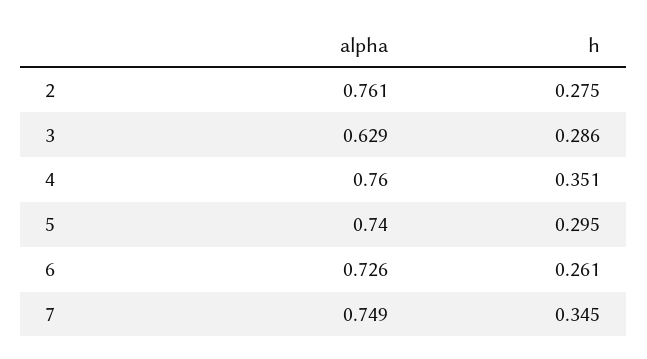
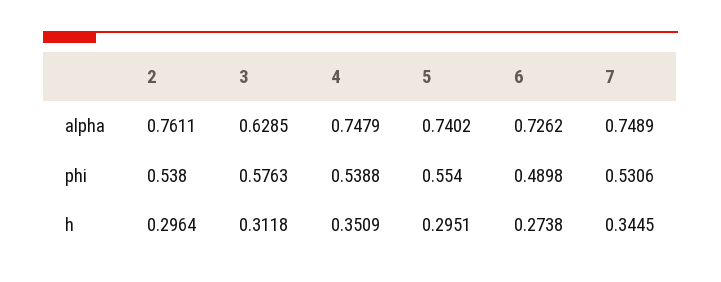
  {
    "alpha": {
      "2": 0.7611,
      "3": 0.6285,
-     "4": 0.76,
+     "4": 0.7479,
      "5": 0.7402,
      "6": 0.7262,
      "7": 0.7489
    },
    "h": {
-     "2": 0.275,
+     "2": 0.2964,
-     "3": 0.286,
+     "3": 0.3118,
      "4": 0.3509,
      "5": 0.2951,
-     "6": 0.261,
+     "6": 0.2738,
      "7": 0.3445
-   }
+   },
+   "phi": {
+     "2": 0.538,
+     "3": 0.5763,
+     "4": 0.5388,
+     "5": 0.554,
+     "6": 0.4898,
+     "7": 0.5306
+   }
  }

